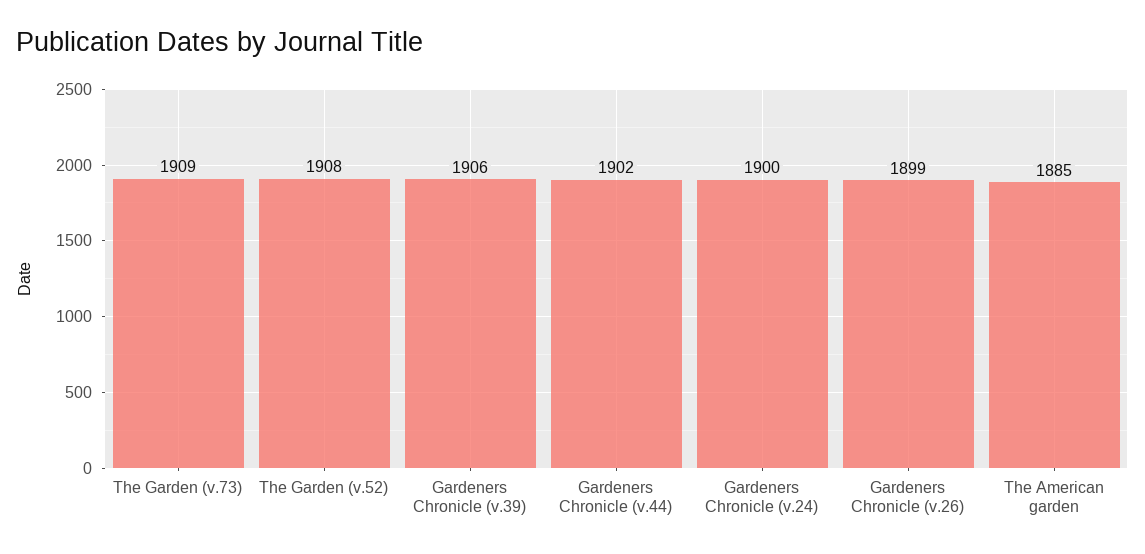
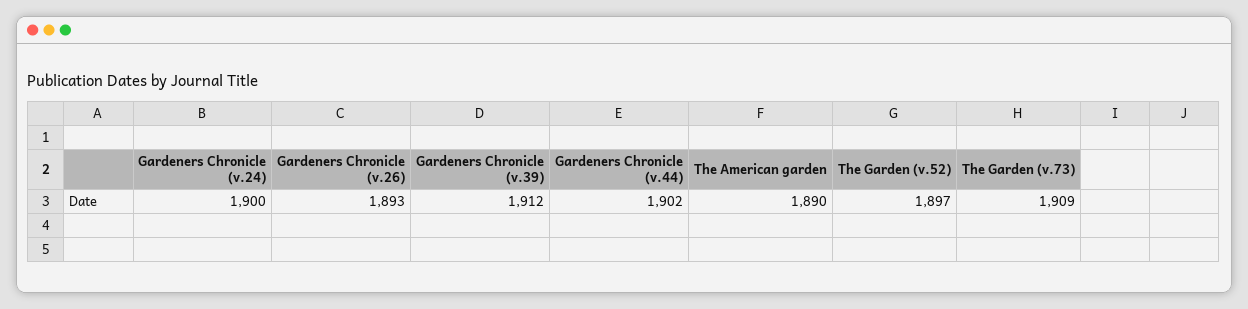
  {
    "The Garden (v.73)": 1909,
-   "The Garden (v.52)": 1908,
+   "The Garden (v.52)": 1897,
-   "Gardeners Chronicle (v.39)": 1906,
+   "Gardeners Chronicle (v.39)": 1912,
    "Gardeners Chronicle (v.44)": 1902,
    "Gardeners Chronicle (v.24)": 1900,
-   "Gardeners Chronicle (v.26)": 1899,
+   "Gardeners Chronicle (v.26)": 1893,
-   "The American garden": 1885
+   "The American garden": 1890
  }

